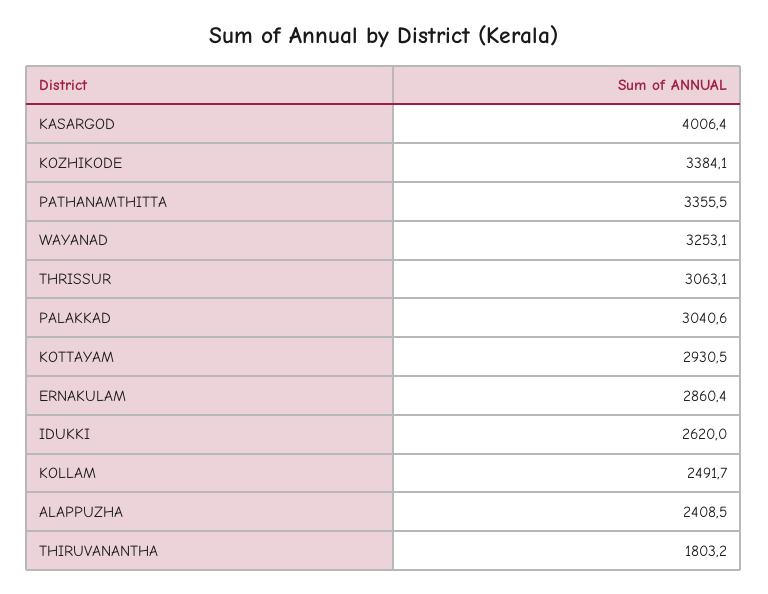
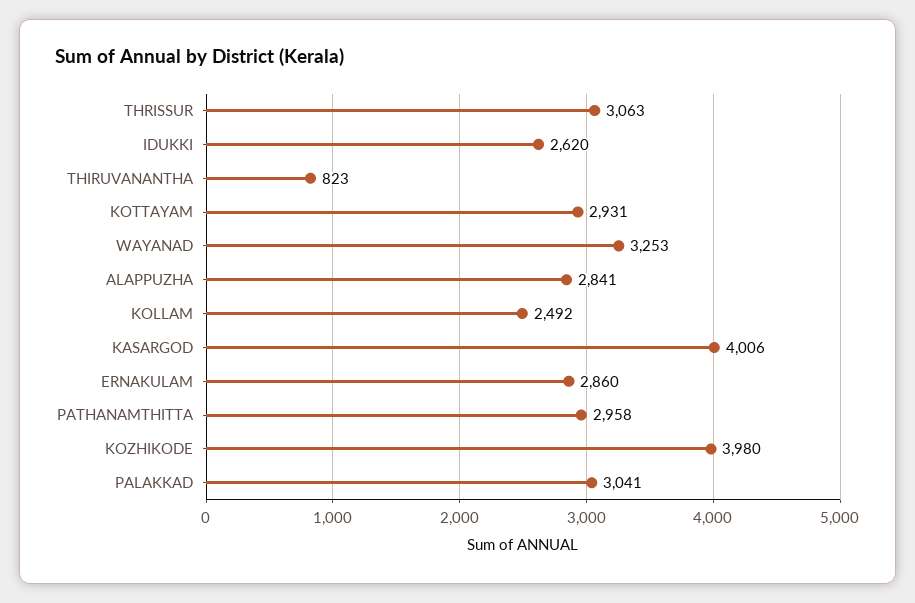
  {
    "KASARGOD": 4006.4,
-   "KOZHIKODE": 3384.1,
+   "KOZHIKODE": 3980,
-   "PATHANAMTHITTA": 3355.5,
+   "PATHANAMTHITTA": 2958,
    "WAYANAD": 3253.1,
    "THRISSUR": 3063.1,
    "PALAKKAD": 3040.6,
    "KOTTAYAM": 2930.5,
    "ERNAKULAM": 2860.4,
    "IDUKKI": 2620,
    "KOLLAM": 2491.7,
-   "ALAPPUZHA": 2408.5,
+   "ALAPPUZHA": 2841,
-   "THIRUVANANTHA": 1803.2
+   "THIRUVANANTHA": 823
  }

